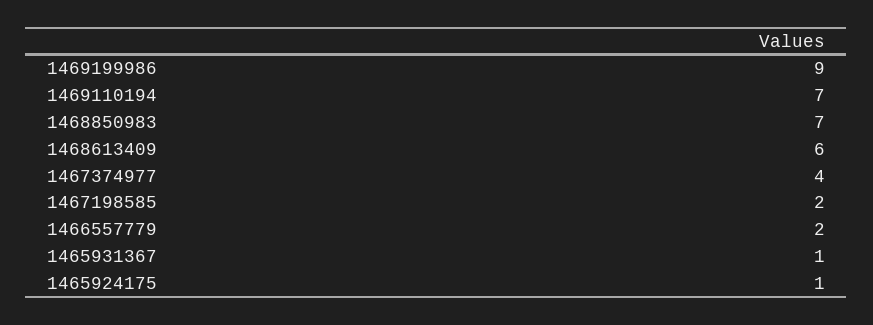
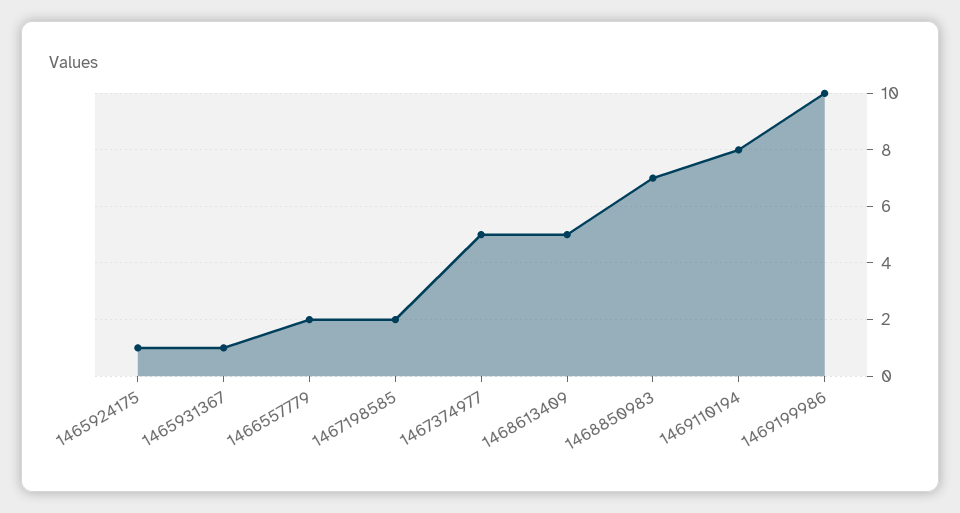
  {
-   "1469199986": 9,
+   "1469199986": 10,
-   "1469110194": 7,
+   "1469110194": 8,
    "1468850983": 7,
-   "1468613409": 6,
+   "1468613409": 5,
-   "1467374977": 4,
+   "1467374977": 5,
    "1467198585": 2,
    "1466557779": 2,
    "1465931367": 1,
    "1465924175": 1
  }

